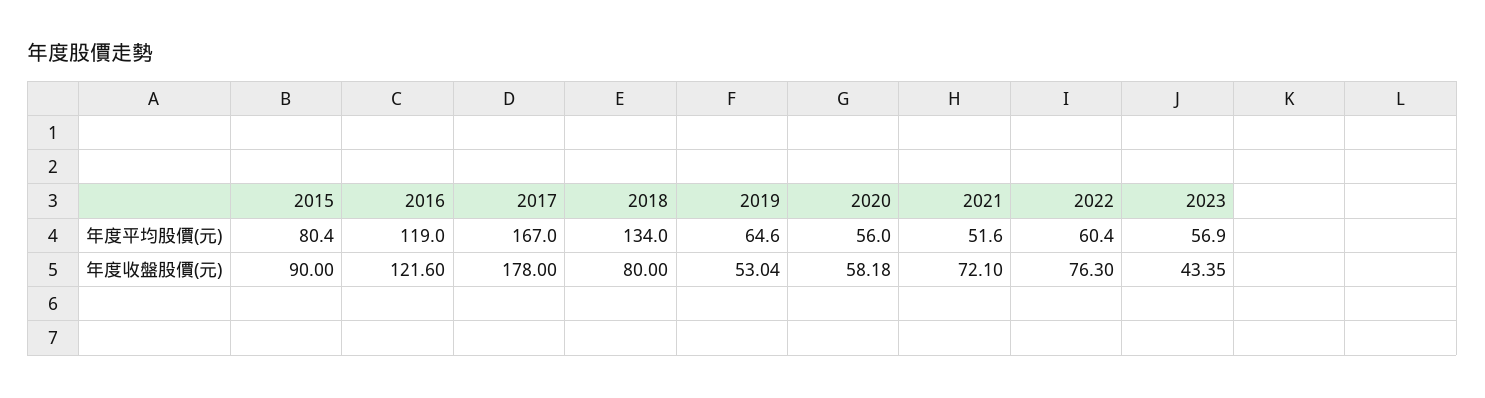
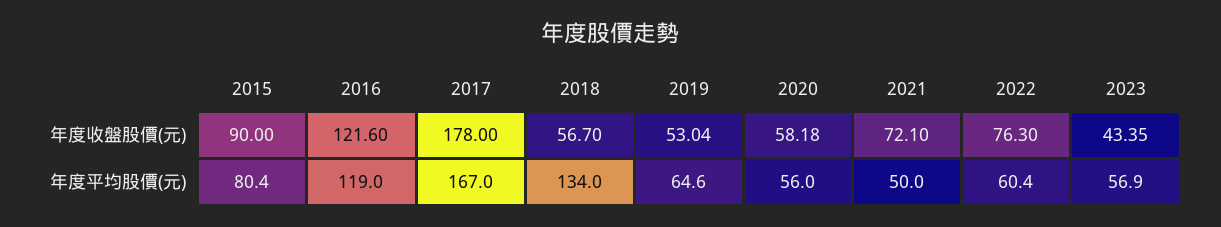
  {
    "2015": {
      "年度平均股價(元)": 80.4,
      "年度收盤股價(元)": 90
    },
    "2016": {
      "年度平均股價(元)": 119,
      "年度收盤股價(元)": 121.6
    },
    "2017": {
      "年度平均股價(元)": 167,
      "年度收盤股價(元)": 178
    },
    "2018": {
      "年度平均股價(元)": 134,
-     "年度收盤股價(元)": 80
+     "年度收盤股價(元)": 56.7
    },
    "2019": {
      "年度平均股價(元)": 64.6,
      "年度收盤股價(元)": 53.04
    },
    "2020": {
      "年度平均股價(元)": 56,
      "年度收盤股價(元)": 58.18
    },
    "2021": {
-     "年度平均股價(元)": 51.6,
+     "年度平均股價(元)": 50,
      "年度收盤股價(元)": 72.1
    },
    "2022": {
      "年度平均股價(元)": 60.4,
      "年度收盤股價(元)": 76.3
    },
    "2023": {
      "年度平均股價(元)": 56.9,
      "年度收盤股價(元)": 43.35
    }
  }

